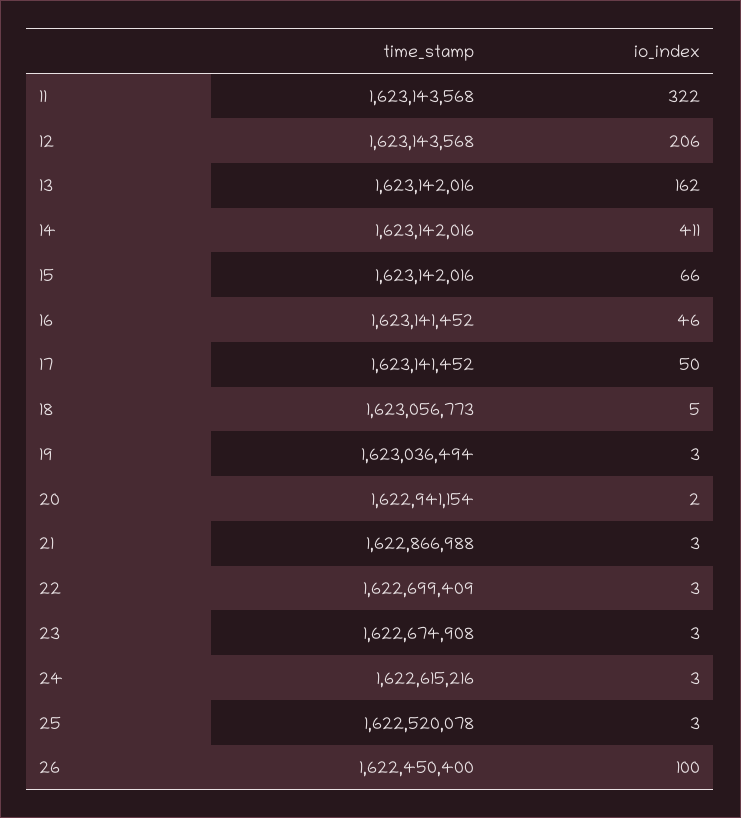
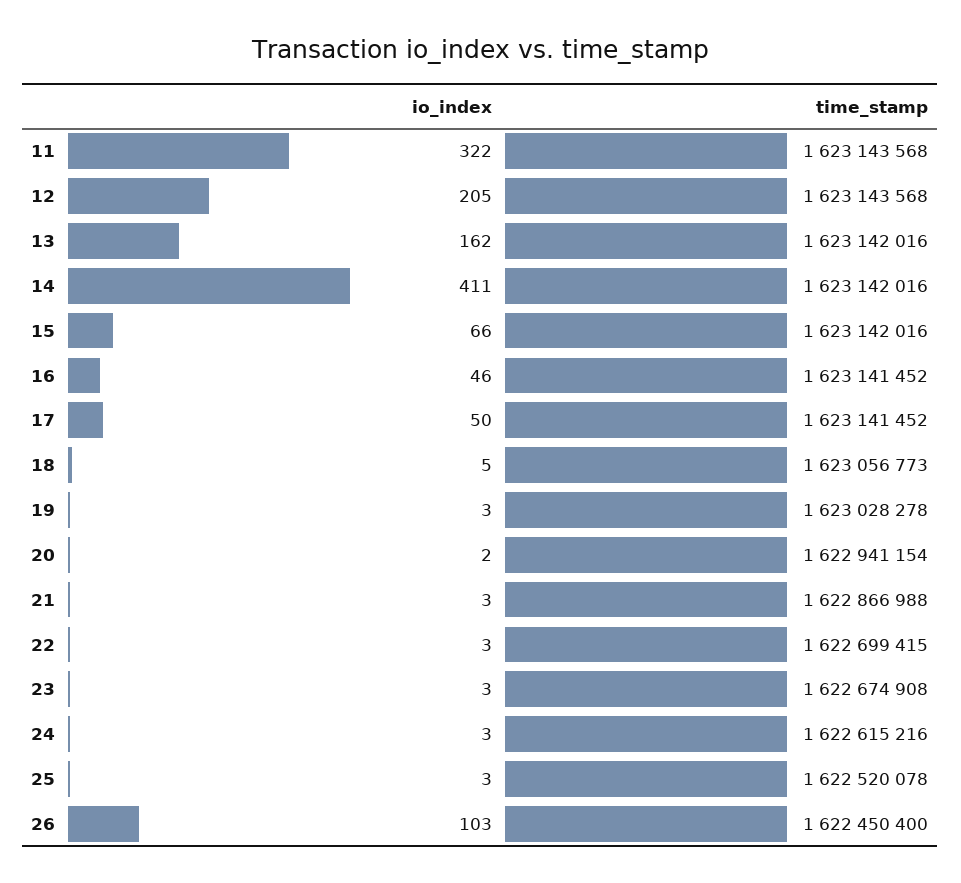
  {
    "time_stamp": {
      "11": 1623143568,
      "12": 1623143568,
      "13": 1623142016,
      "14": 1623142016,
      "15": 1623142016,
      "16": 1623141452,
      "17": 1623141452,
      "18": 1623056773,
-     "19": 1623036494,
+     "19": 1623028278,
      "20": 1622941154,
      "21": 1622866988,
-     "22": 1622699409,
+     "22": 1622699415,
      "23": 1622674908,
      "24": 1622615216,
      "25": 1622520078,
      "26": 1622450400
    },
    "io_index": {
      "11": 322,
-     "12": 206,
+     "12": 205,
      "13": 162,
      "14": 411,
      "15": 66,
      "16": 46,
      "17": 50,
      "18": 5,
      "19": 3,
      "20": 2,
      "21": 3,
      "22": 3,
      "23": 3,
      "24": 3,
      "25": 3,
-     "26": 100
+     "26": 103
    }
  }

